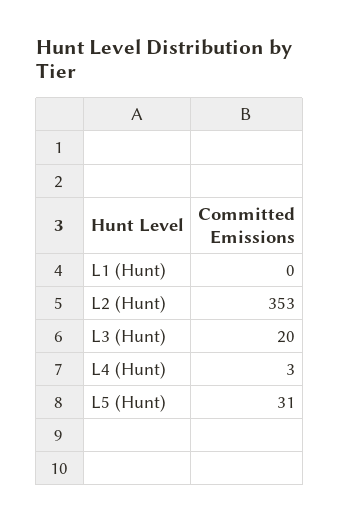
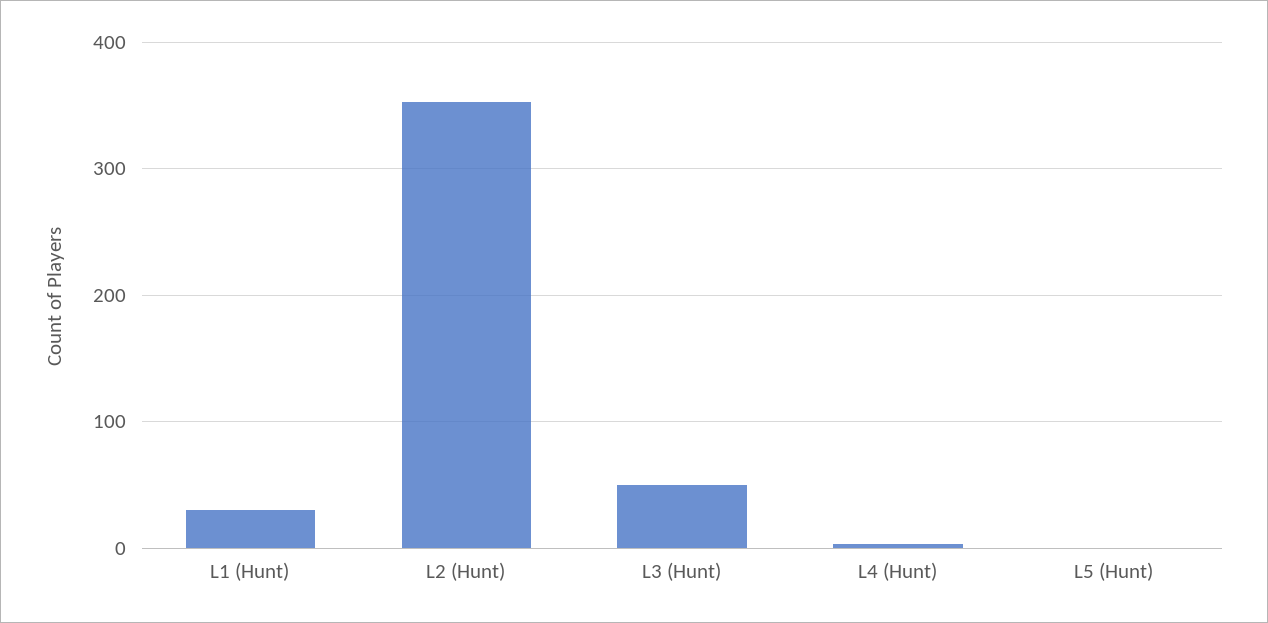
  {
-   "L1 (Hunt)": 0,
+   "L1 (Hunt)": 30,
    "L2 (Hunt)": 353,
-   "L3 (Hunt)": 20,
+   "L3 (Hunt)": 50,
    "L4 (Hunt)": 3,
-   "L5 (Hunt)": 31
+   "L5 (Hunt)": 0
  }

